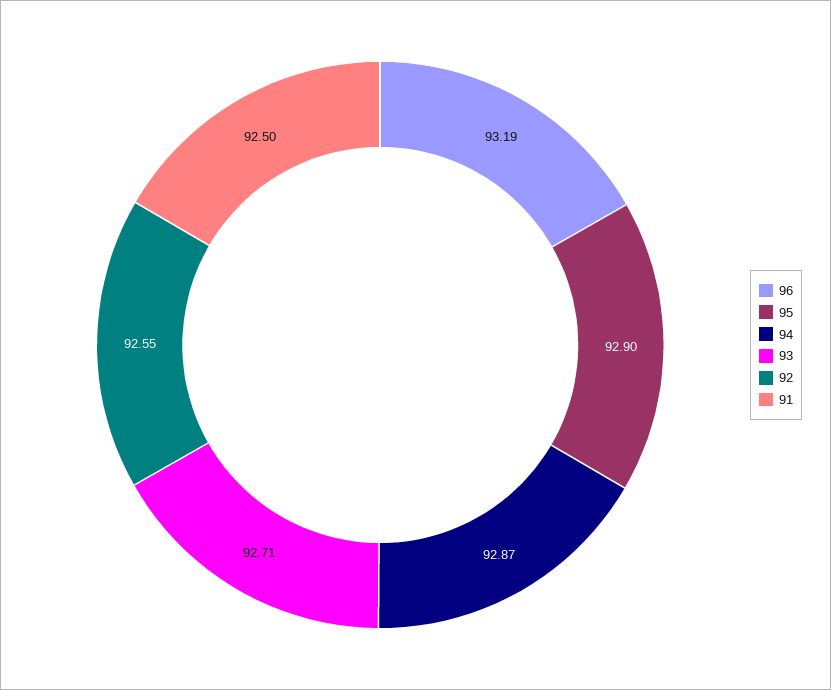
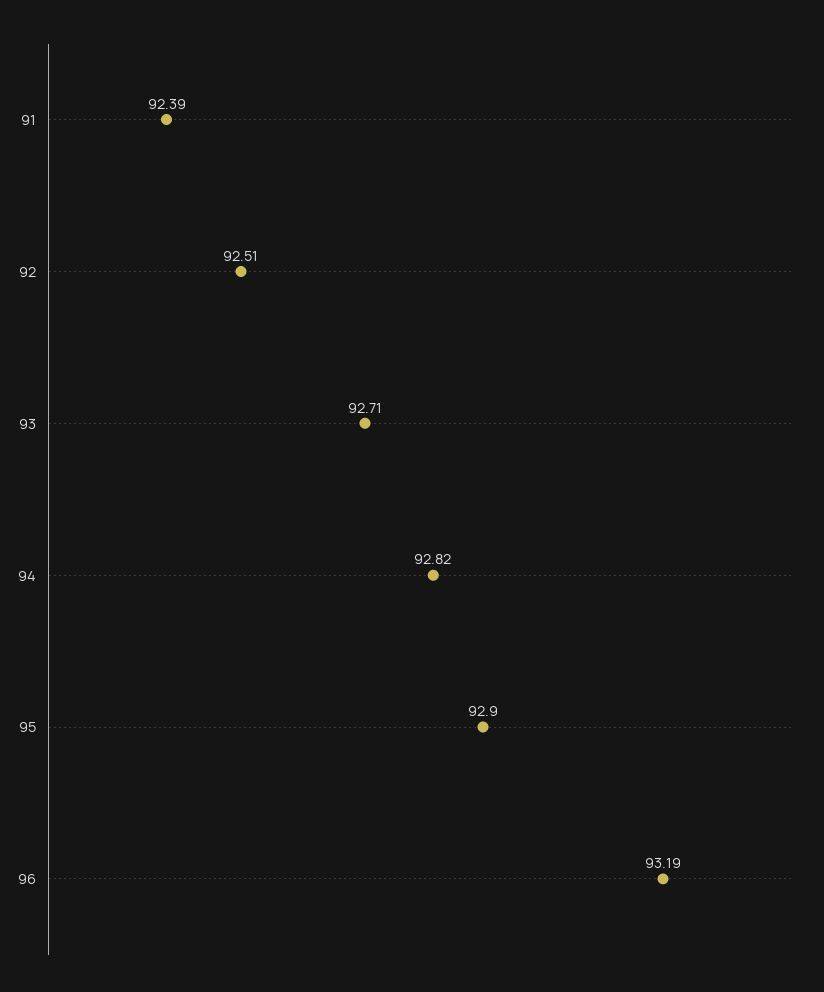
  {
    "96": 93.19,
    "95": 92.9,
-   "94": 92.87,
+   "94": 92.82,
    "93": 92.71,
-   "92": 92.55,
+   "92": 92.51,
-   "91": 92.5
+   "91": 92.39
  }

